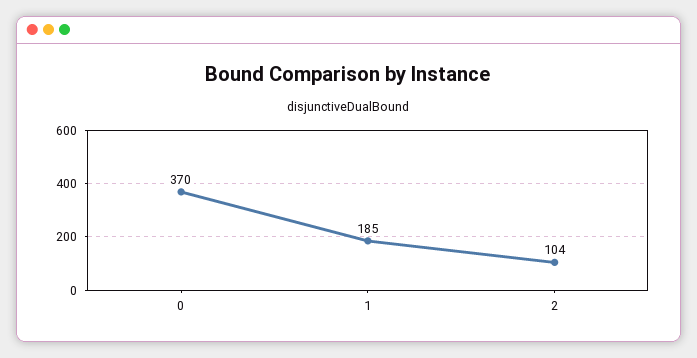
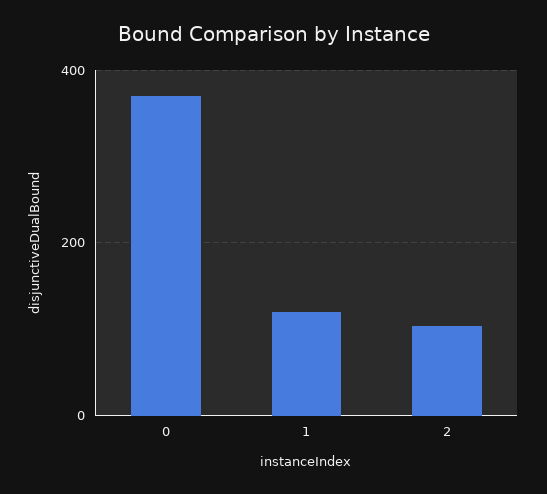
  {
    "0": 370,
-   "1": 185,
+   "1": 120,
    "2": 104
  }

